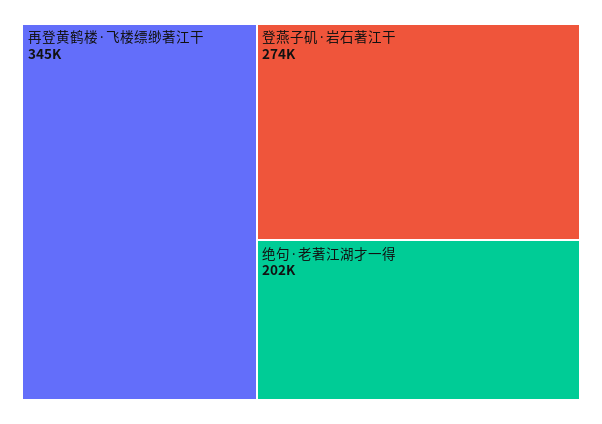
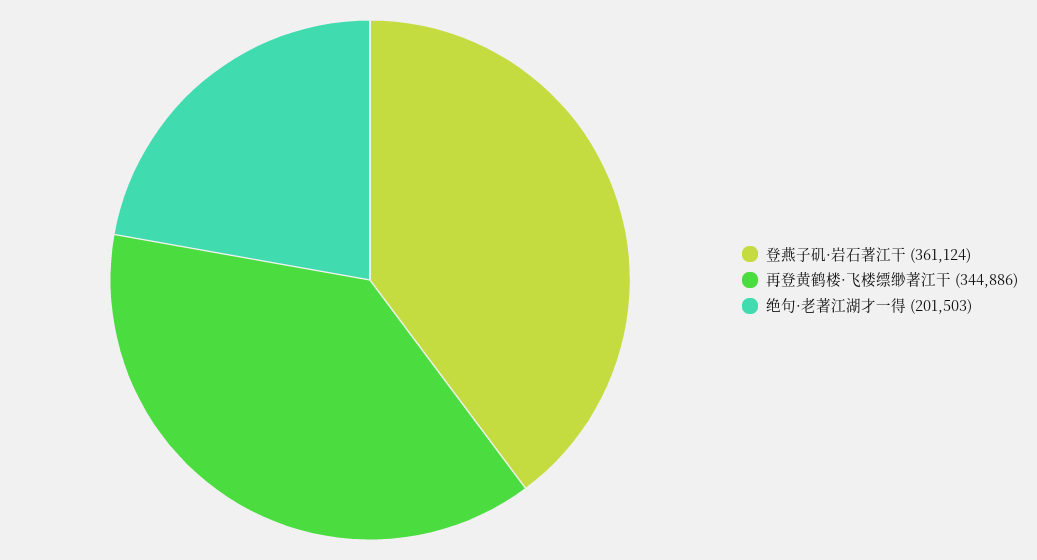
  {
    "再登黄鹤楼·飞楼缥缈著江干": 344886,
-   "登燕子矶·岩石著江干": 274000,
+   "登燕子矶·岩石著江干": 361124,
    "绝句·老著江湖才一得": 201503
  }

